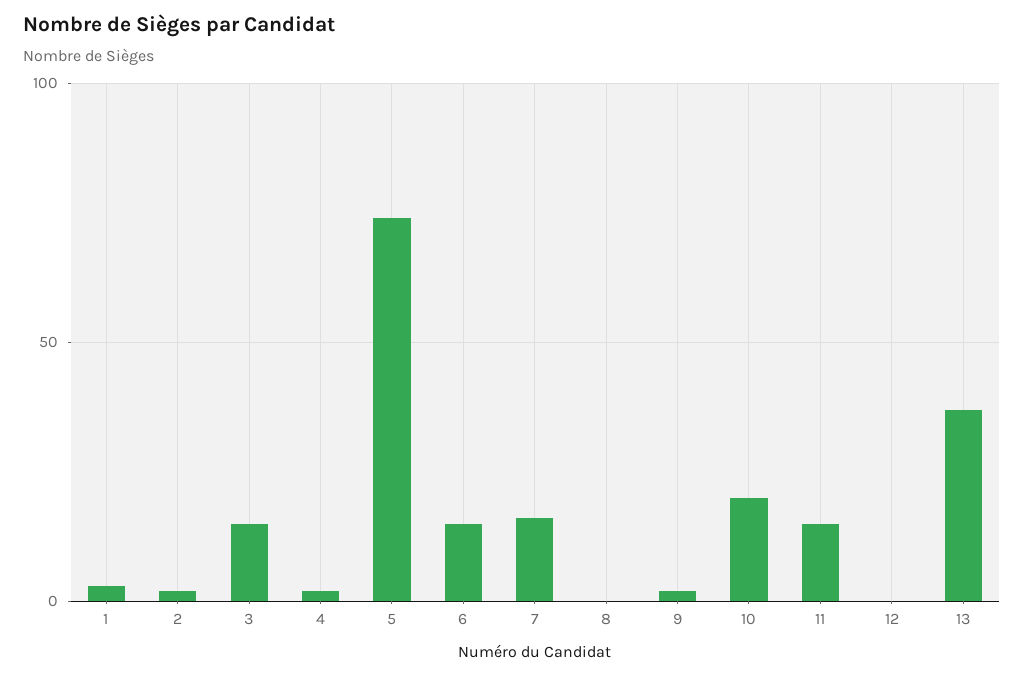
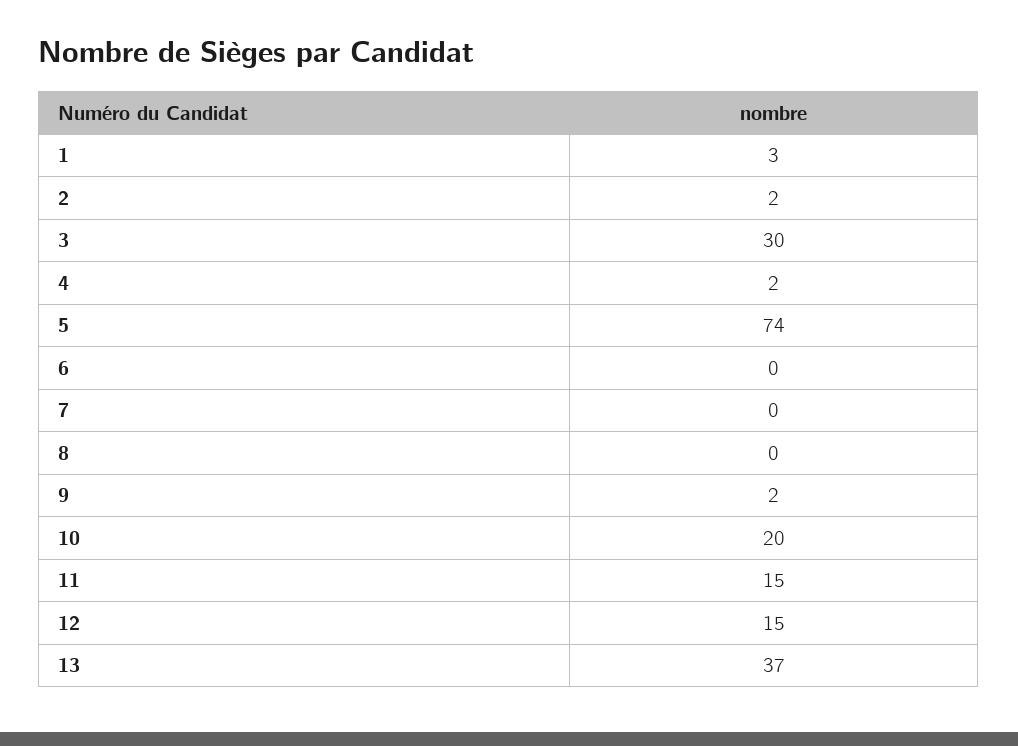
  {
    "1": 3,
    "2": 2,
-   "3": 15,
+   "3": 30,
    "4": 2,
    "5": 74,
-   "6": 15,
+   "6": 0,
-   "7": 15,
+   "7": 0,
    "8": 0,
    "9": 2,
    "10": 20,
    "11": 15,
-   "12": 0,
+   "12": 15,
    "13": 37
  }

